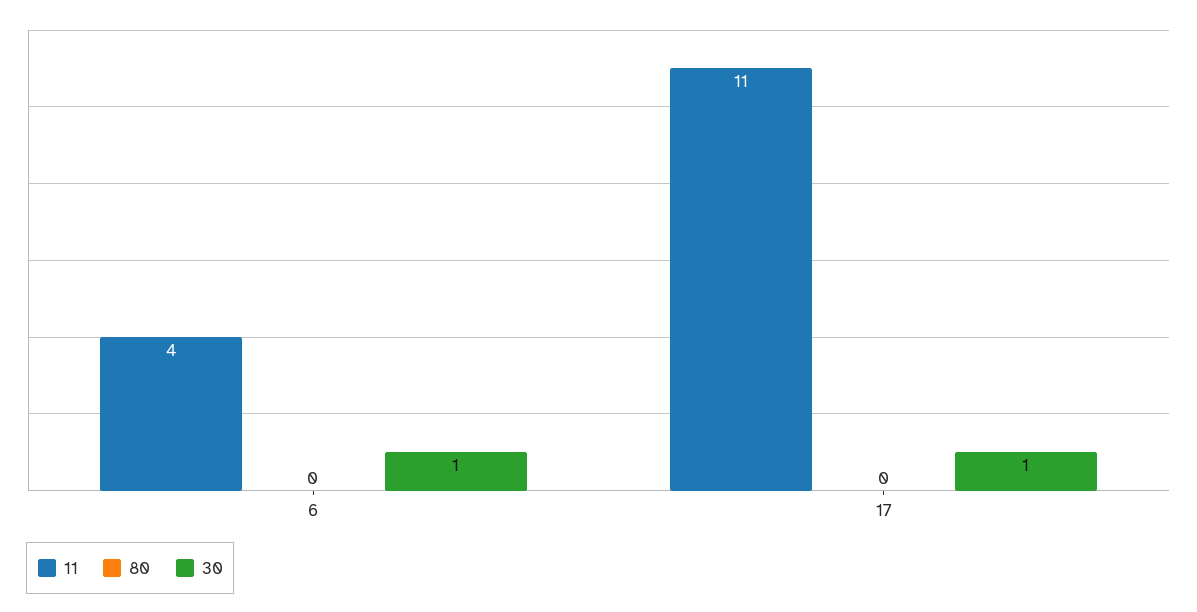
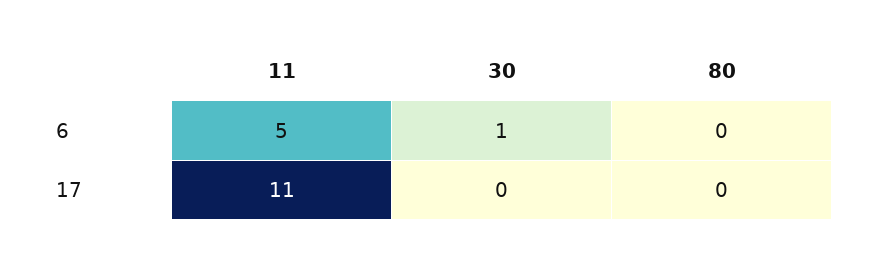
  {
    "11": {
-     "6": 4,
+     "6": 5,
      "17": 11
    },
    "80": {
      "6": 0,
      "17": 0
    },
    "30": {
      "6": 1,
-     "17": 1
+     "17": 0
    }
  }

